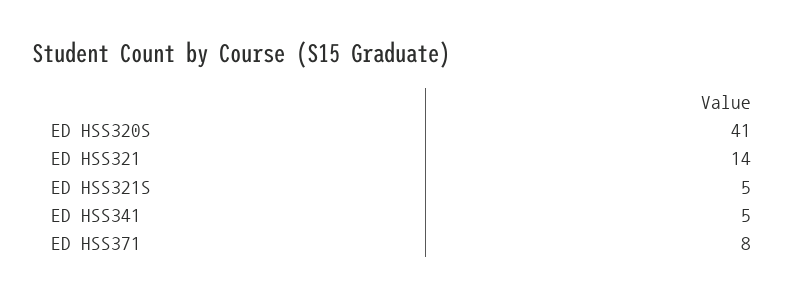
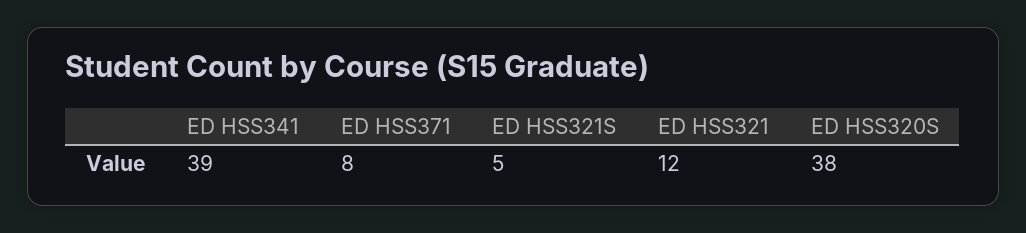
  {
-   "ED HSS320S": 41,
+   "ED HSS320S": 38,
-   "ED HSS321": 14,
+   "ED HSS321": 12,
    "ED HSS321S": 5,
-   "ED HSS341": 5,
+   "ED HSS341": 39,
    "ED HSS371": 8
  }

